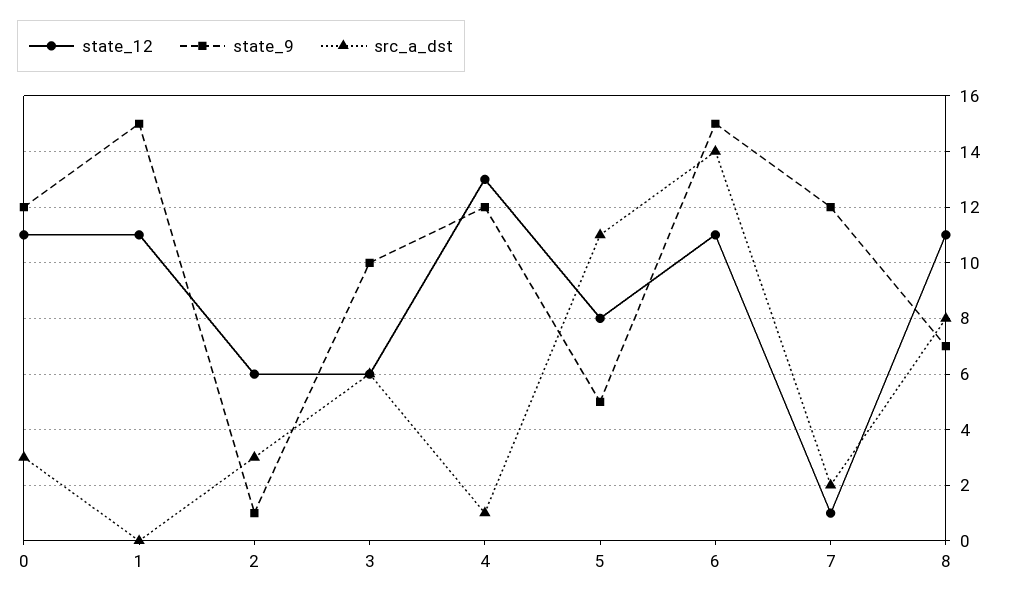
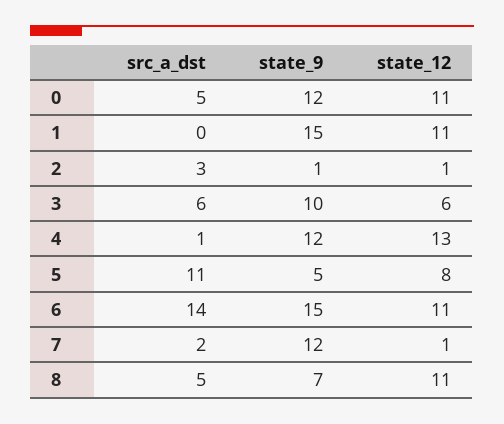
  {
    "state_12": {
      "0": 11,
      "1": 11,
-     "2": 6,
+     "2": 1,
      "3": 6,
      "4": 13,
      "5": 8,
      "6": 11,
      "7": 1,
      "8": 11
    },
    "state_9": {
      "0": 12,
      "1": 15,
      "2": 1,
      "3": 10,
      "4": 12,
      "5": 5,
      "6": 15,
      "7": 12,
      "8": 7
    },
    "src_a_dst": {
-     "0": 3,
+     "0": 5,
      "1": 0,
      "2": 3,
      "3": 6,
      "4": 1,
      "5": 11,
      "6": 14,
      "7": 2,
-     "8": 8
+     "8": 5
    }
  }

